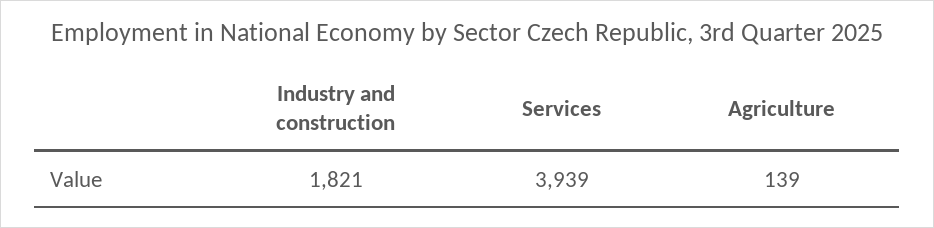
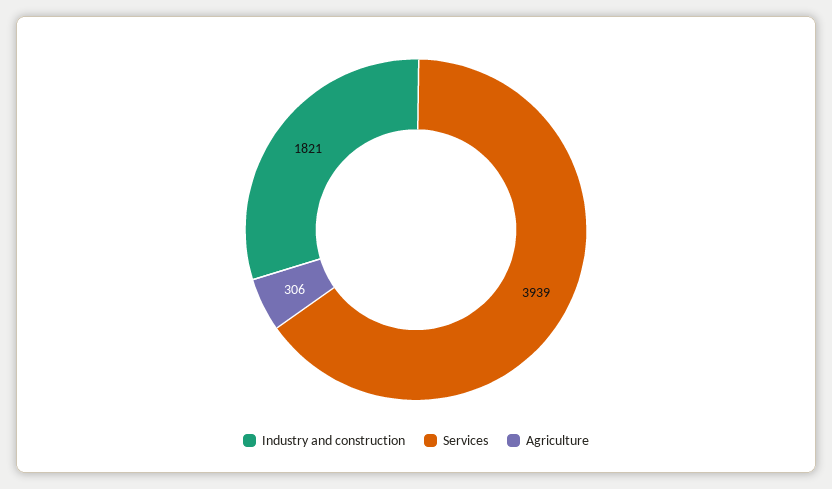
  {
    "Industry and construction": 1821,
    "Services": 3939,
-   "Agriculture": 139
+   "Agriculture": 306
  }

